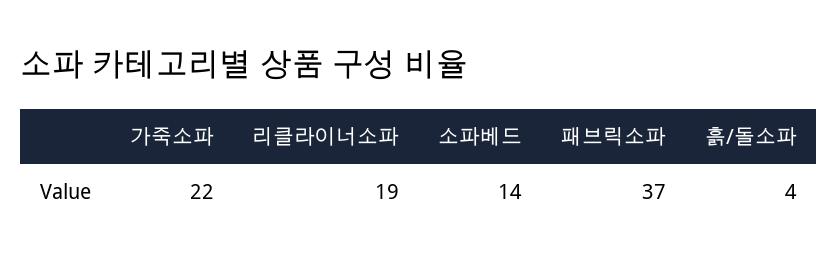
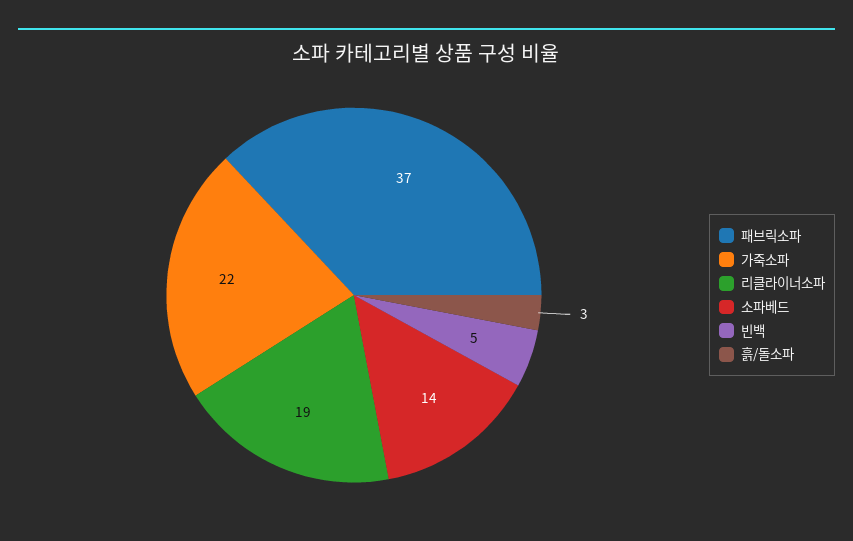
  {
    "가죽소파": 22,
    "리클라이너소파": 19,
    "소파베드": 14,
    "패브릭소파": 37,
-   "흙/돌소파": 4
+   "흙/돌소파": 3,
+   "빈백": 5
  }

